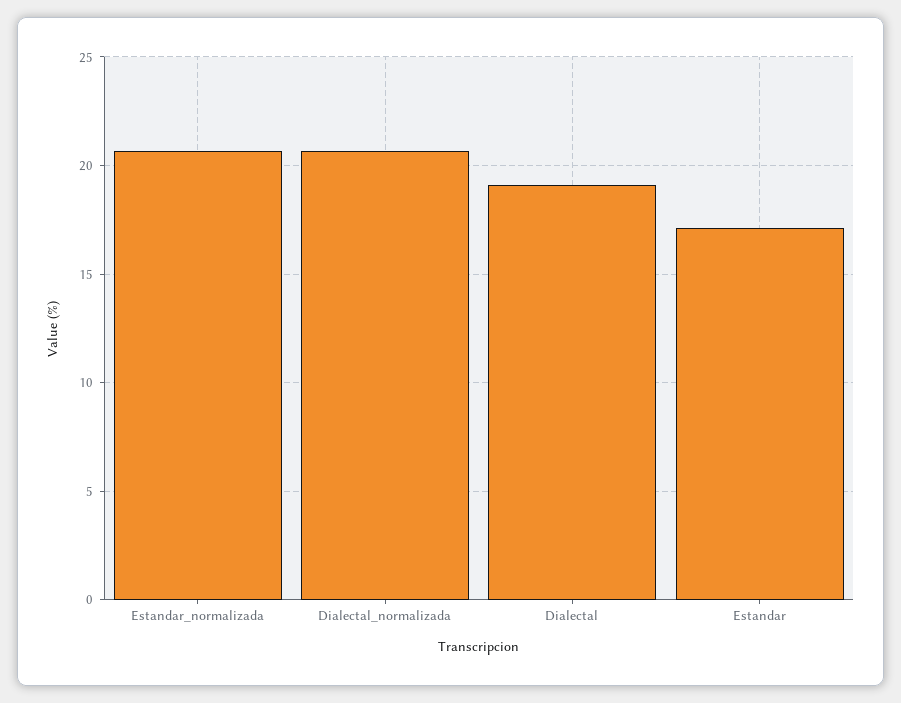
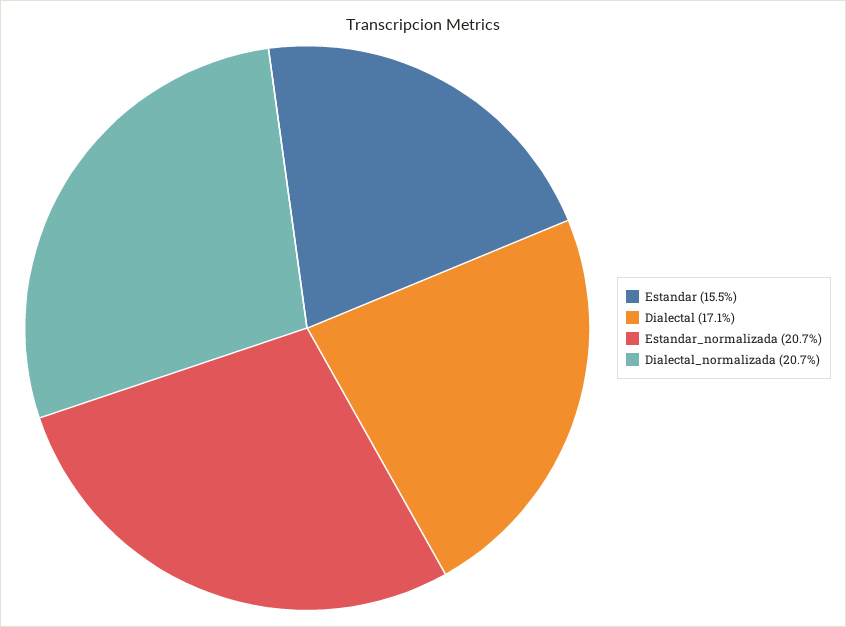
  {
    "Estandar_normalizada": 20.7,
    "Dialectal_normalizada": 20.7,
-   "Dialectal": 19,
+   "Dialectal": 17.1,
-   "Estandar": 17
+   "Estandar": 15.5
  }

